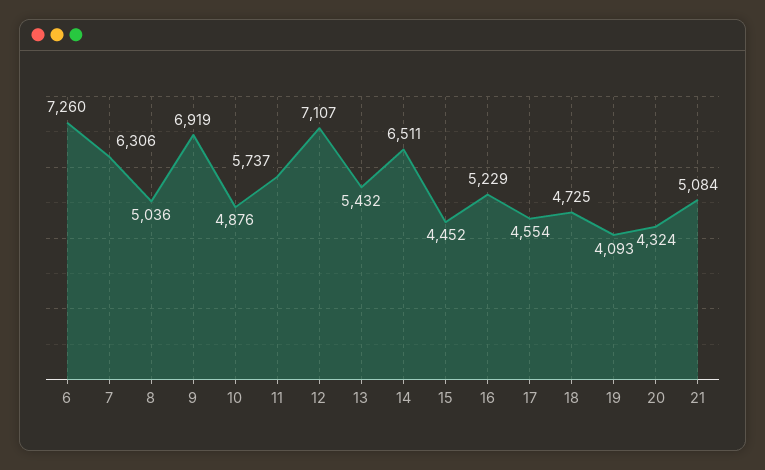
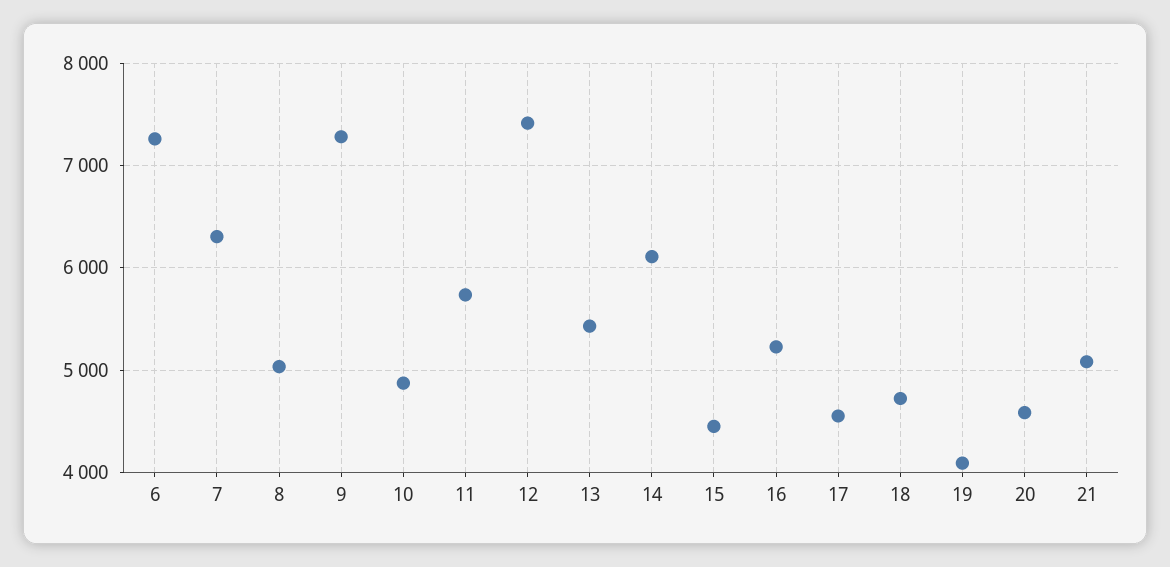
  {
    "6": 7260,
    "7": 6306,
    "8": 5036,
-   "9": 6919,
+   "9": 7300,
    "10": 4876,
    "11": 5737,
-   "12": 7107,
+   "12": 7400,
    "13": 5432,
-   "14": 6511,
+   "14": 6100,
    "15": 4452,
    "16": 5229,
    "17": 4554,
    "18": 4725,
    "19": 4093,
-   "20": 4324,
+   "20": 4600,
    "21": 5084
  }

